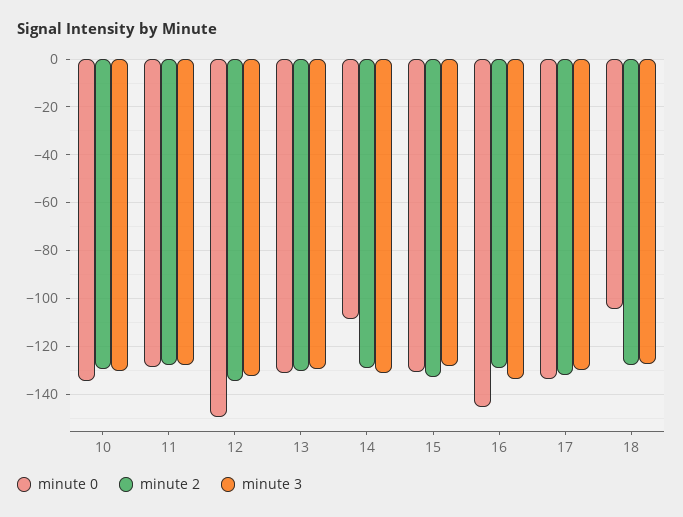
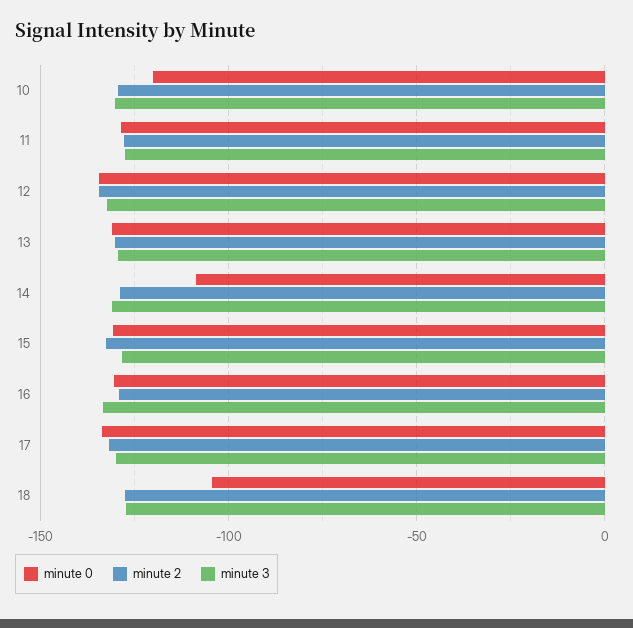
  {
    "minute 0": {
-     "10": -135,
+     "10": -120,
      "11": -130,
-     "12": -150,
+     "12": -135,
      "13": -130,
      "14": -110,
      "15": -130,
-     "16": -145,
+     "16": -130,
      "17": -135,
      "18": -105
    },
    "minute 2": {
      "10": -130,
      "11": -130,
      "12": -135,
      "13": -130,
      "14": -130,
      "15": -135,
      "16": -130,
      "17": -130,
      "18": -130
    },
    "minute 3": {
      "10": -130,
      "11": -130,
      "12": -130,
      "13": -130,
      "14": -130,
      "15": -130,
      "16": -135,
      "17": -130,
      "18": -130
    }
  }

